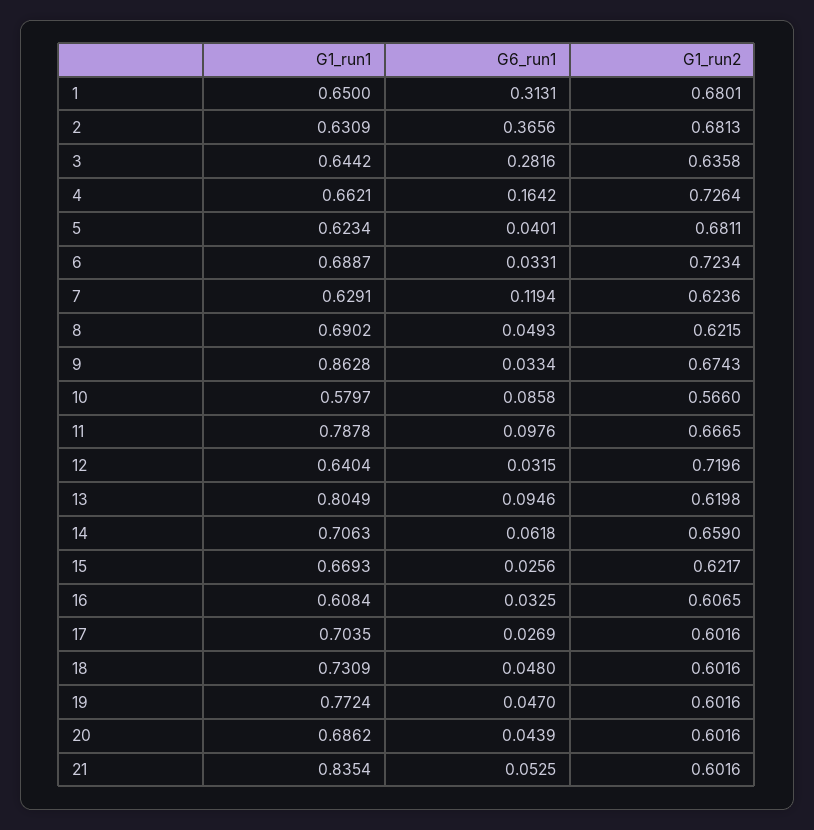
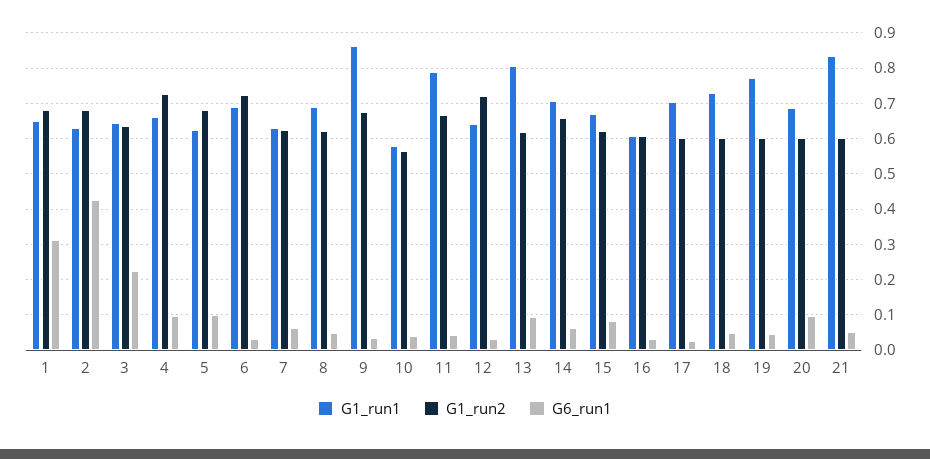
  {
    "G1_run1": {
      "1": 0.65,
      "2": 0.6309,
      "3": 0.6442,
      "4": 0.6621,
      "5": 0.6234,
      "6": 0.6887,
      "7": 0.6291,
      "8": 0.6902,
      "9": 0.8628,
      "10": 0.5797,
      "11": 0.7878,
      "12": 0.6404,
      "13": 0.8049,
      "14": 0.7063,
      "15": 0.6693,
      "16": 0.6084,
      "17": 0.7035,
      "18": 0.7309,
      "19": 0.7724,
      "20": 0.6862,
      "21": 0.8354
    },
    "G6_run1": {
      "1": 0.3131,
-     "2": 0.3656,
+     "2": 0.42,
-     "3": 0.2816,
+     "3": 0.22,
-     "4": 0.1642,
+     "4": 0.1,
-     "5": 0.0401,
+     "5": 0.1,
      "6": 0.0331,
-     "7": 0.1194,
+     "7": 0.06,
      "8": 0.0493,
      "9": 0.0334,
-     "10": 0.0858,
+     "10": 0.04,
-     "11": 0.0976,
+     "11": 0.04,
      "12": 0.0315,
      "13": 0.0946,
      "14": 0.0618,
-     "15": 0.0256,
+     "15": 0.08,
      "16": 0.0325,
      "17": 0.0269,
      "18": 0.048,
      "19": 0.047,
-     "20": 0.0439,
+     "20": 0.1,
      "21": 0.0525
    },
    "G1_run2": {
      "1": 0.6801,
      "2": 0.6813,
      "3": 0.6358,
      "4": 0.7264,
      "5": 0.6811,
      "6": 0.7234,
      "7": 0.6236,
      "8": 0.6215,
      "9": 0.6743,
      "10": 0.566,
      "11": 0.6665,
      "12": 0.7196,
      "13": 0.6198,
      "14": 0.659,
      "15": 0.6217,
      "16": 0.6065,
      "17": 0.6016,
      "18": 0.6016,
      "19": 0.6016,
      "20": 0.6016,
      "21": 0.6016
    }
  }

